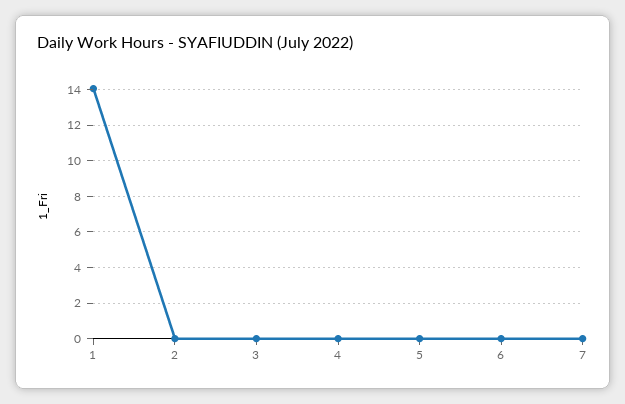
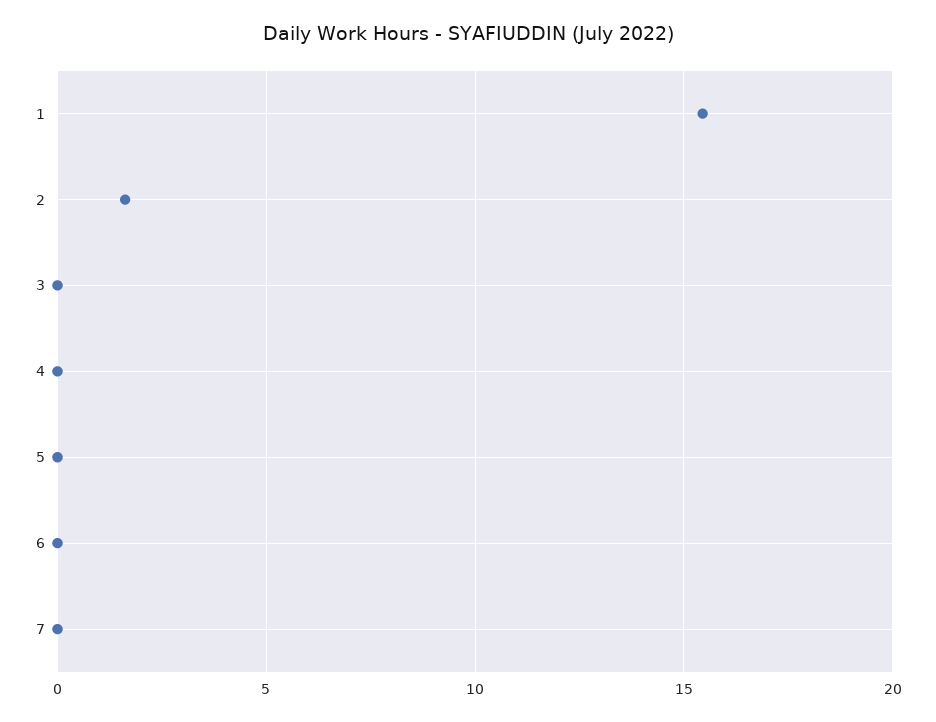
  {
-   "1": 14,
+   "1": 15.5,
-   "2": 0,
+   "2": 1.5,
    "3": 0,
    "4": 0,
    "5": 0,
    "6": 0,
    "7": 0
  }

